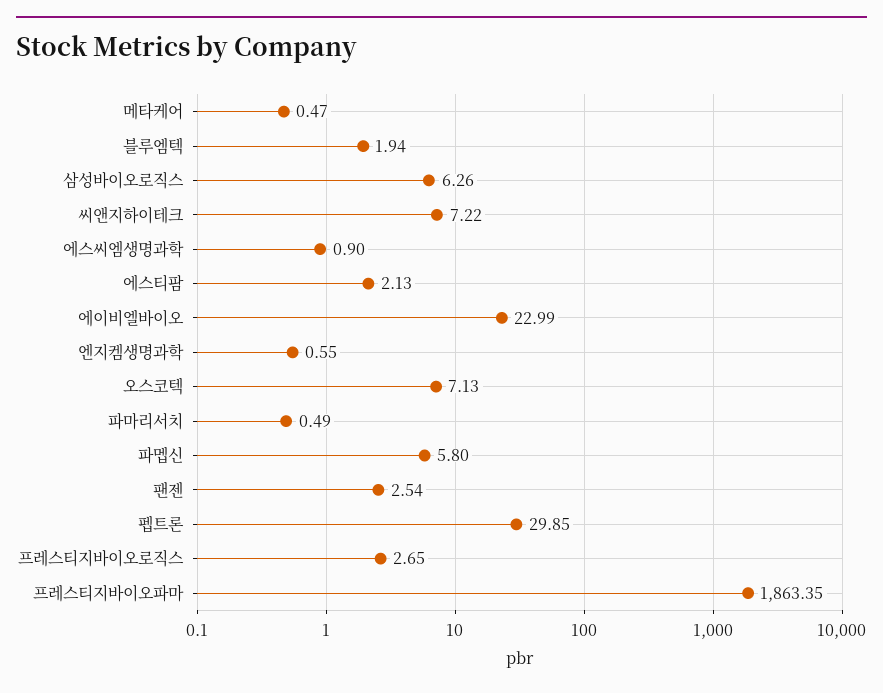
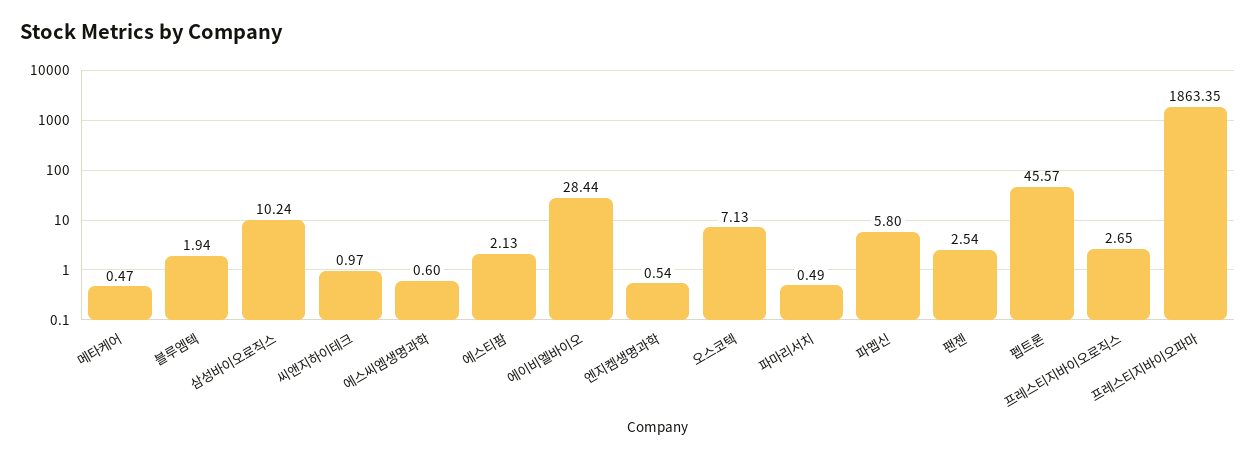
  {
    "메타케어": 0.47,
    "블루엠텍": 1.94,
-   "삼성바이오로직스": 6.26,
+   "삼성바이오로직스": 10.24,
-   "씨앤지하이테크": 7.22,
+   "씨앤지하이테크": 0.97,
-   "에스씨엠생명과학": 0.9,
+   "에스씨엠생명과학": 0.6,
    "에스티팜": 2.13,
-   "에이비엘바이오": 22.99,
+   "에이비엘바이오": 28.44,
-   "엔지켐생명과학": 0.55,
+   "엔지켐생명과학": 0.54,
    "오스코텍": 7.13,
    "파마리서치": 0.49,
    "파멥신": 5.8,
    "팬젠": 2.54,
-   "펩트론": 29.85,
+   "펩트론": 45.57,
    "프레스티지바이오로직스": 2.65,
    "프레스티지바이오파마": 1863.35
  }

